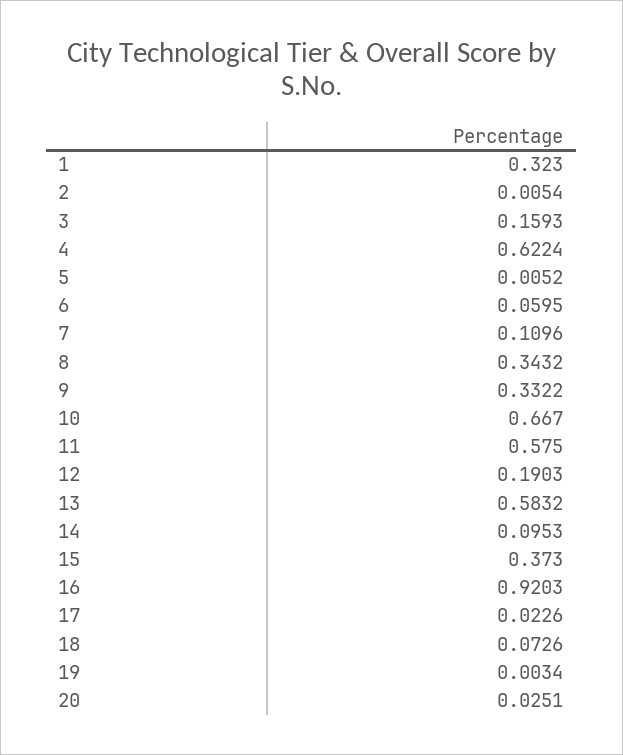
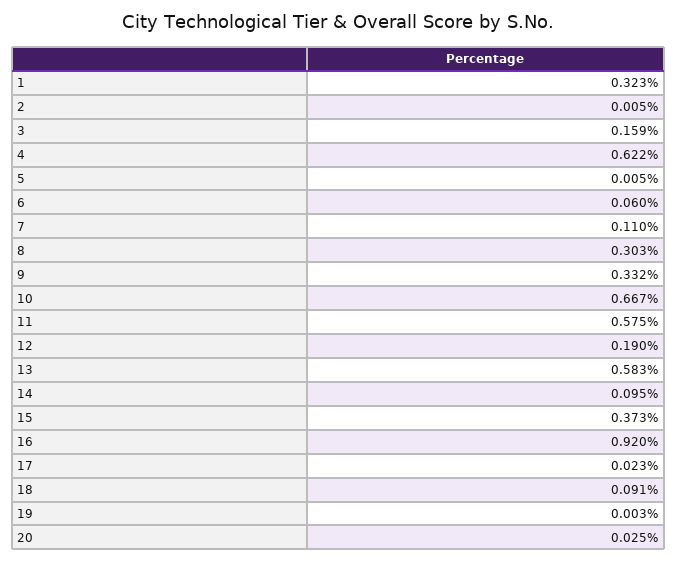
  {
    "1": 0.323,
    "2": 0.0054,
    "3": 0.1593,
    "4": 0.6224,
    "5": 0.0052,
    "6": 0.0595,
    "7": 0.1096,
-   "8": 0.3432,
+   "8": 0.303,
    "9": 0.3322,
    "10": 0.667,
    "11": 0.575,
    "12": 0.1903,
    "13": 0.5832,
    "14": 0.0953,
    "15": 0.373,
    "16": 0.9203,
    "17": 0.0226,
-   "18": 0.0726,
+   "18": 0.091,
    "19": 0.0034,
    "20": 0.0251
  }

